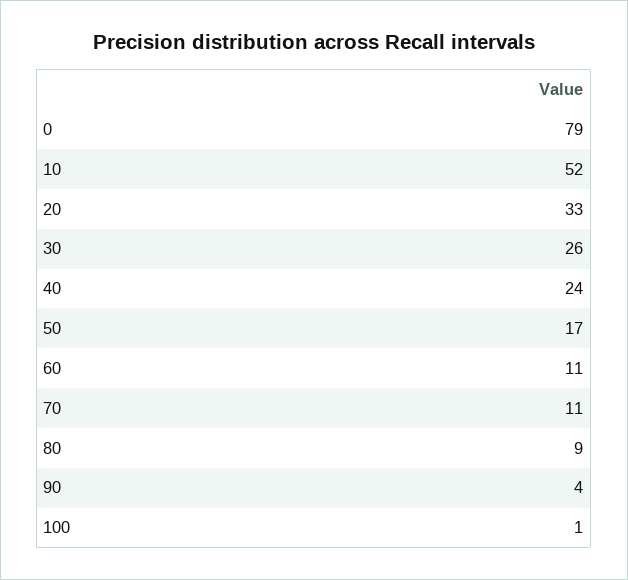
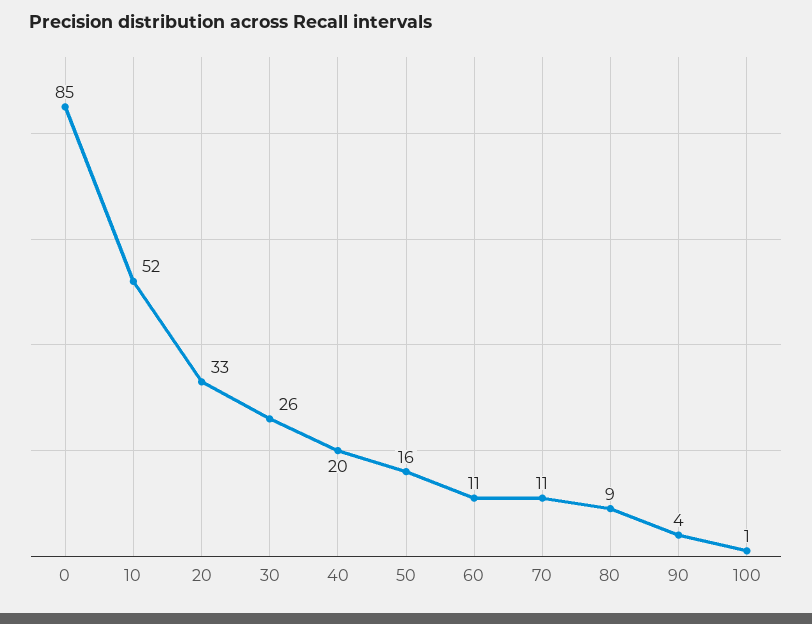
  {
-   "0": 79,
+   "0": 85,
    "10": 52,
    "20": 33,
    "30": 26,
-   "40": 24,
+   "40": 20,
-   "50": 17,
+   "50": 16,
    "60": 11,
    "70": 11,
    "80": 9,
    "90": 4,
    "100": 1
  }

